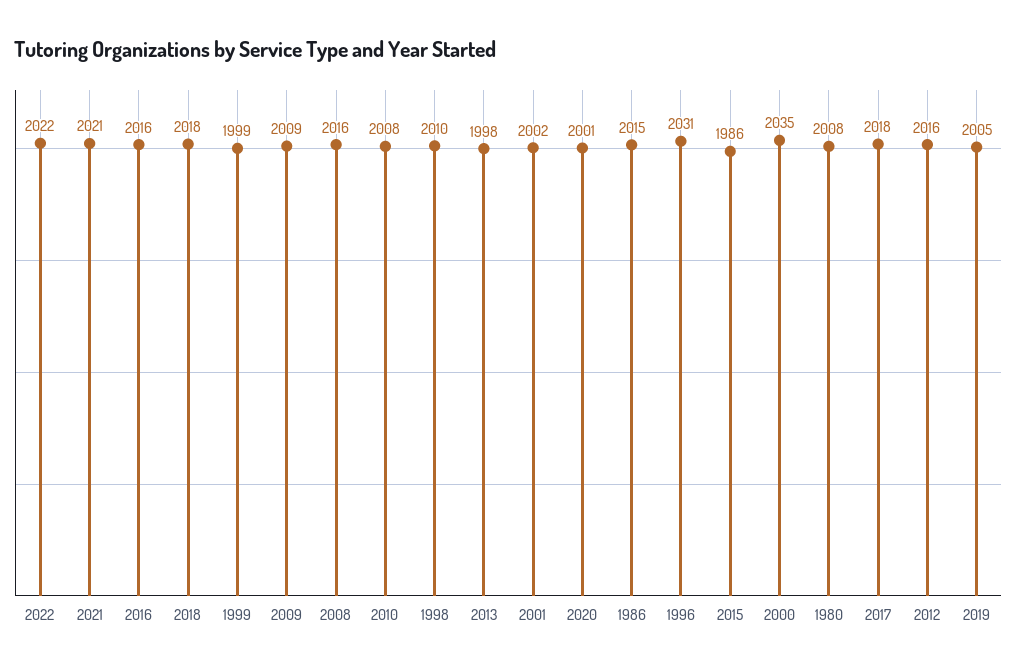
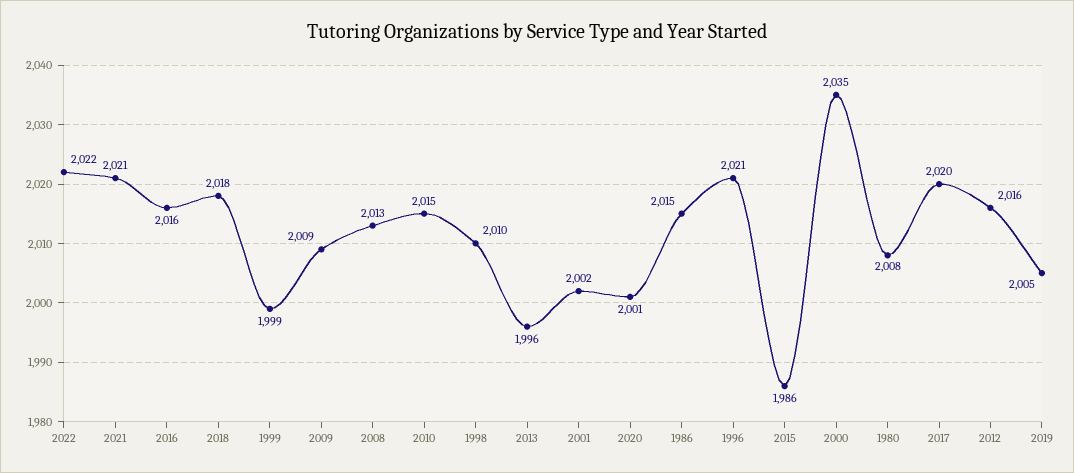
  {
    "2022": 2022,
    "2021": 2021,
    "2016": 2016,
    "2018": 2018,
    "1999": 1999,
    "2009": 2009,
-   "2008": 2016,
+   "2008": 2013,
-   "2010": 2008,
+   "2010": 2015,
    "1998": 2010,
-   "2013": 1998,
+   "2013": 1996,
    "2001": 2002,
    "2020": 2001,
    "1986": 2015,
-   "1996": 2031,
+   "1996": 2021,
    "2015": 1986,
    "2000": 2035,
    "1980": 2008,
-   "2017": 2018,
+   "2017": 2020,
    "2012": 2016,
    "2019": 2005
  }

